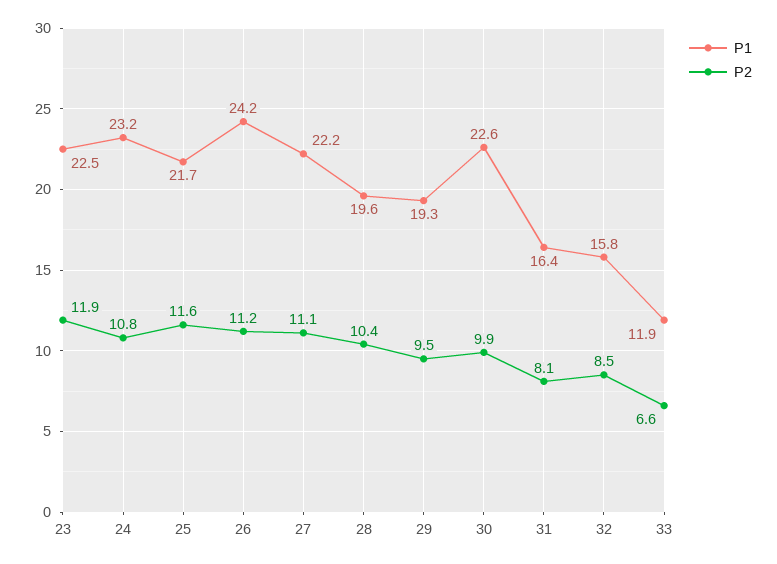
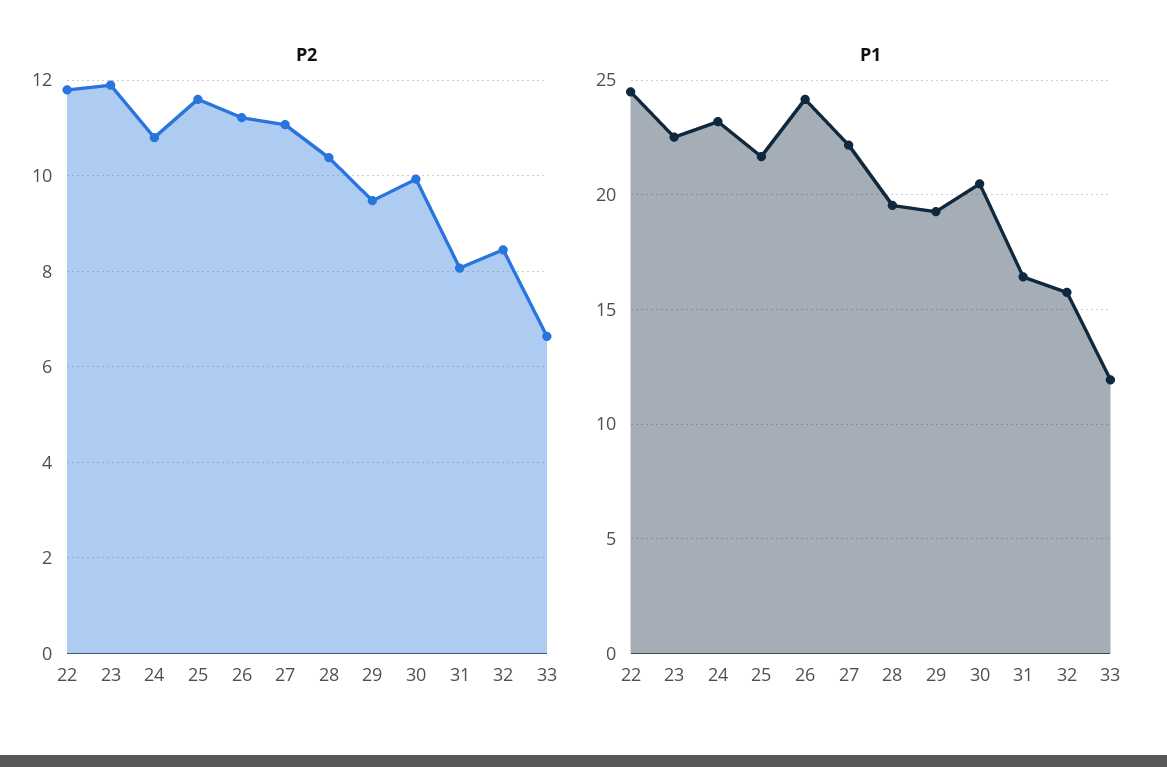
  {
    "P1": {
      "23": 22.5,
      "24": 23.2,
      "25": 21.7,
      "26": 24.2,
      "27": 22.2,
      "28": 19.6,
      "29": 19.3,
-     "30": 22.6,
+     "30": 20.5,
      "31": 16.4,
      "32": 15.8,
-     "33": 11.9
+     "33": 11.9,
+     "22": 24.5
    },
    "P2": {
      "23": 11.9,
      "24": 10.8,
      "25": 11.6,
      "26": 11.2,
      "27": 11.1,
      "28": 10.4,
      "29": 9.5,
      "30": 9.9,
      "31": 8.1,
      "32": 8.5,
-     "33": 6.6
+     "33": 6.6,
+     "22": 11.8
    }
  }

